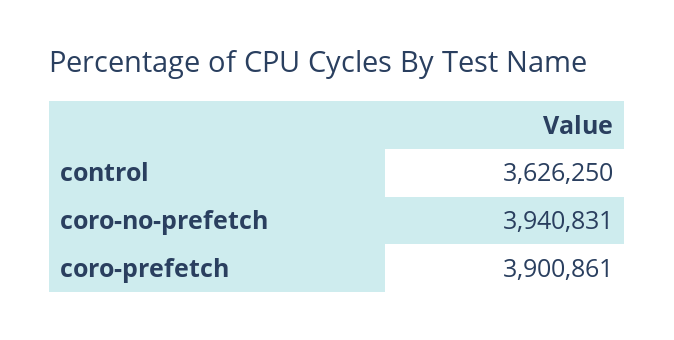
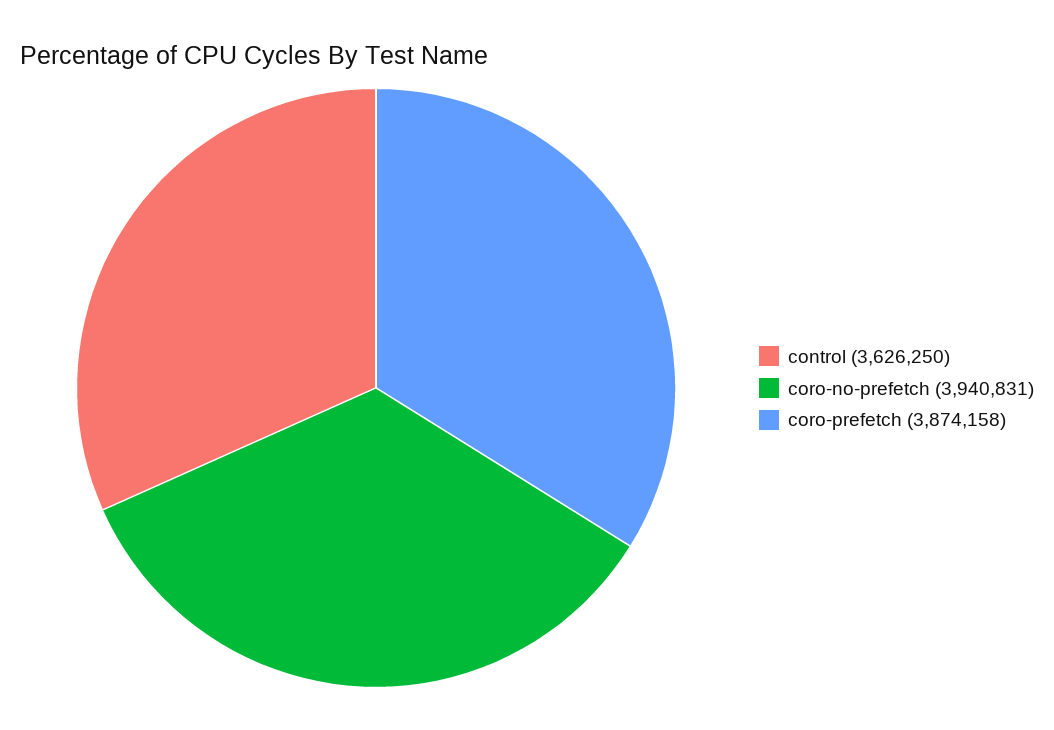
  {
    "control": 3626250,
    "coro-no-prefetch": 3940831,
-   "coro-prefetch": 3900861
+   "coro-prefetch": 3874158
  }

